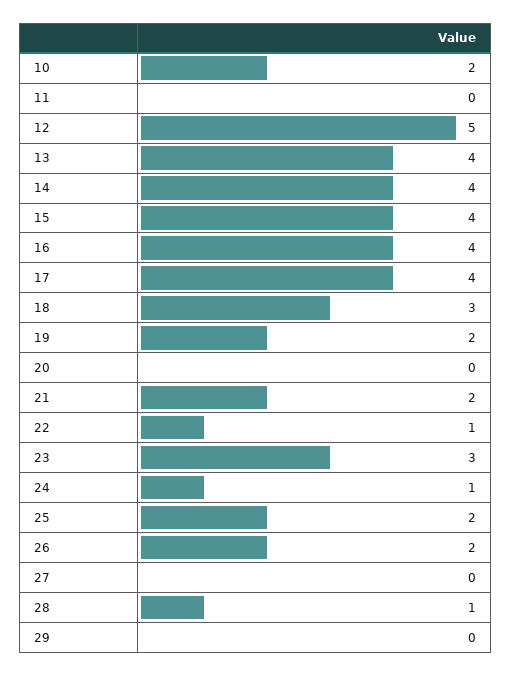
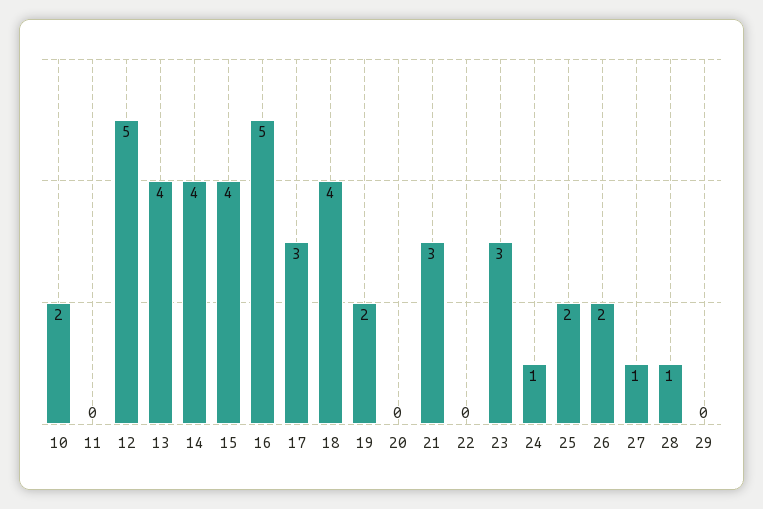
  {
    "10": 2,
    "11": 0,
    "12": 5,
    "13": 4,
    "14": 4,
    "15": 4,
-   "16": 4,
+   "16": 5,
-   "17": 4,
+   "17": 3,
-   "18": 3,
+   "18": 4,
    "19": 2,
    "20": 0,
-   "21": 2,
+   "21": 3,
-   "22": 1,
+   "22": 0,
    "23": 3,
    "24": 1,
    "25": 2,
    "26": 2,
-   "27": 0,
+   "27": 1,
    "28": 1,
    "29": 0
  }

